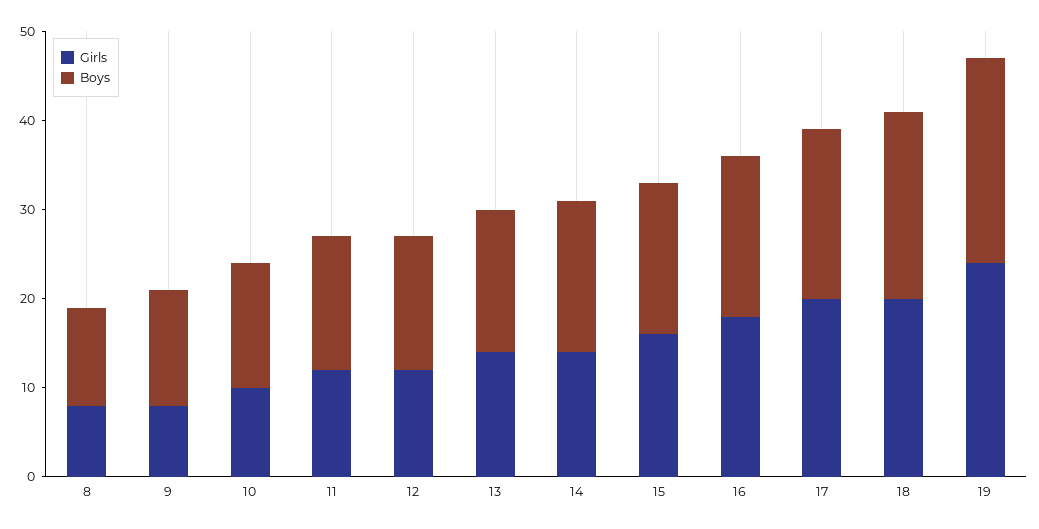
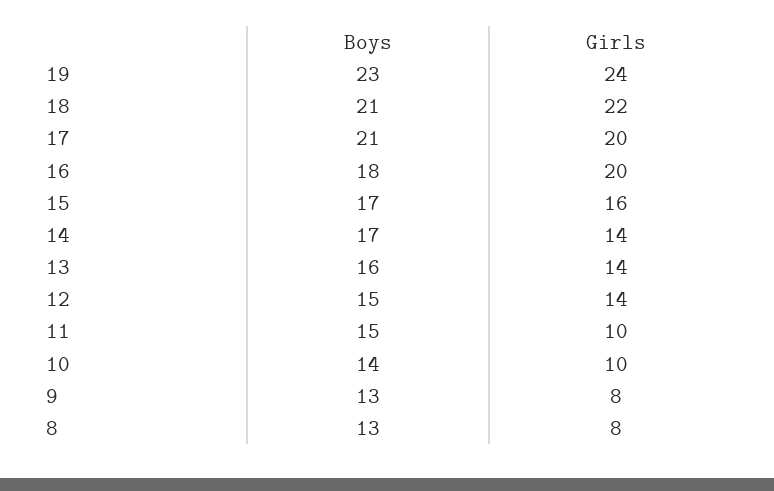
  {
    "Girls": {
      "8": 8,
      "9": 8,
      "10": 10,
-     "11": 12,
+     "11": 10,
-     "12": 12,
+     "12": 14,
      "13": 14,
      "14": 14,
      "15": 16,
-     "16": 18,
+     "16": 20,
      "17": 20,
-     "18": 20,
+     "18": 22,
      "19": 24
    },
    "Boys": {
-     "8": 11,
+     "8": 13,
      "9": 13,
      "10": 14,
      "11": 15,
      "12": 15,
      "13": 16,
      "14": 17,
      "15": 17,
      "16": 18,
-     "17": 19,
+     "17": 21,
      "18": 21,
      "19": 23
    }
  }

